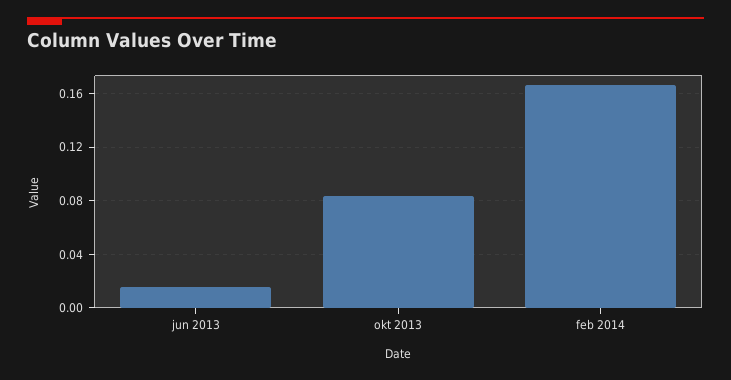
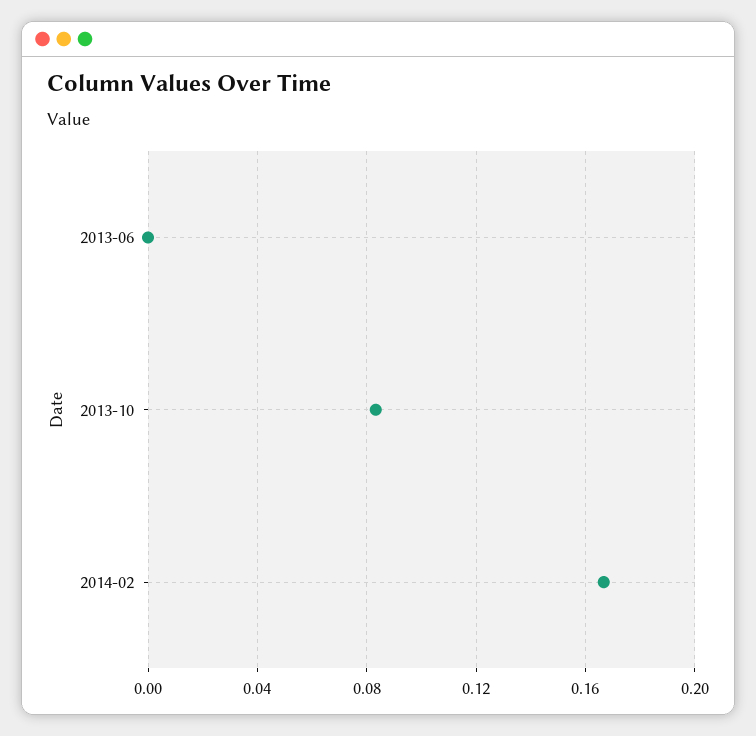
  {
-   "jun 2013": 0.015,
+   "jun 2013": 0,
    "okt 2013": 0.085,
    "feb 2014": 0.165
  }

